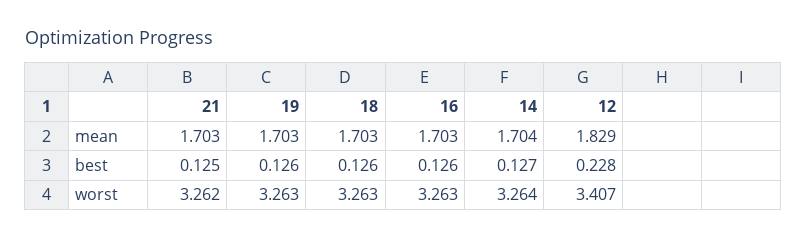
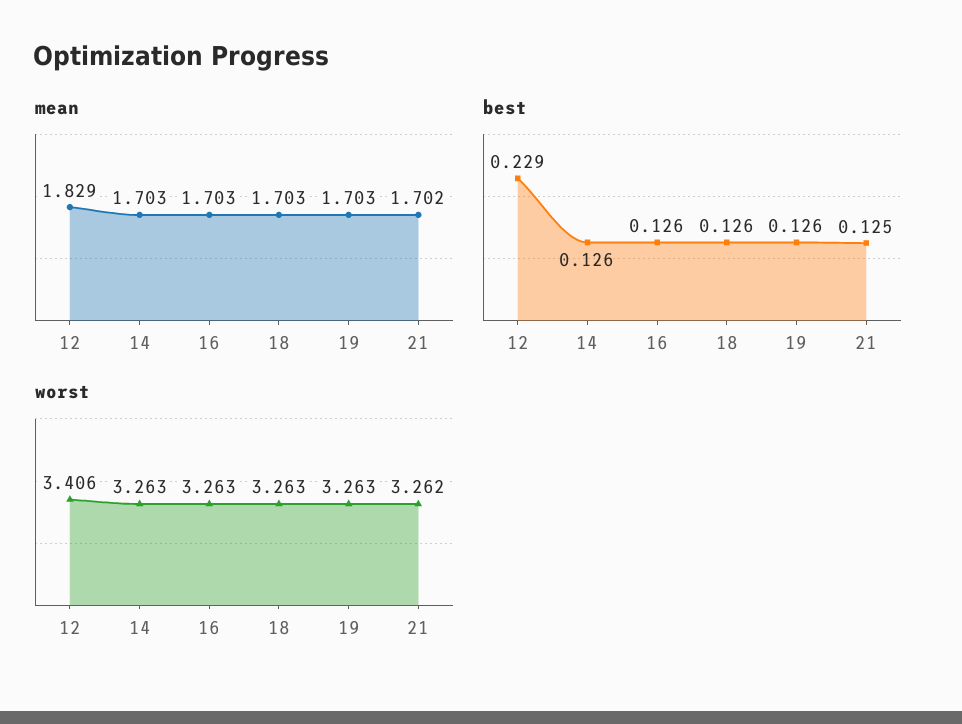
  {
    "mean": {
-     "21": 1.703,
+     "21": 1.702,
      "19": 1.703,
      "18": 1.703,
      "16": 1.703,
-     "14": 1.704,
+     "14": 1.703,
      "12": 1.829
    },
    "best": {
      "21": 0.125,
      "19": 0.126,
      "18": 0.126,
      "16": 0.126,
-     "14": 0.127,
+     "14": 0.126,
-     "12": 0.228
+     "12": 0.229
    },
    "worst": {
      "21": 3.262,
      "19": 3.263,
      "18": 3.263,
      "16": 3.263,
-     "14": 3.264,
+     "14": 3.263,
-     "12": 3.407
+     "12": 3.406
    }
  }

